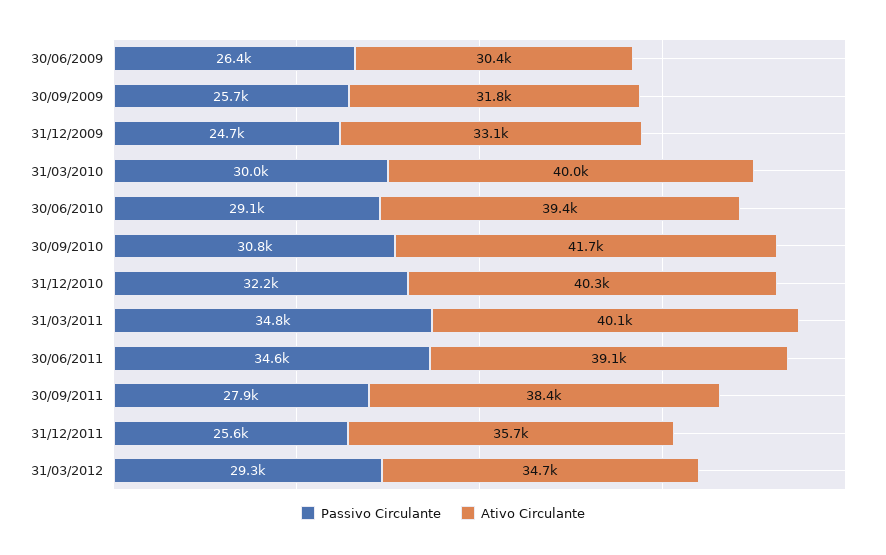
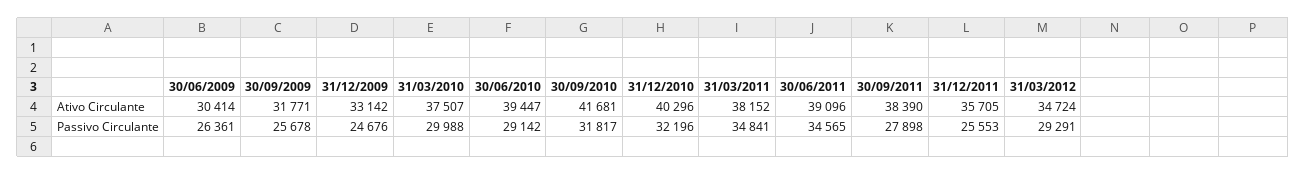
  {
    "Passivo Circulante": {
      "30/06/2009": 26361,
      "30/09/2009": 25678,
      "31/12/2009": 24676,
      "31/03/2010": 29988,
      "30/06/2010": 29142,
-     "30/09/2010": 30800,
+     "30/09/2010": 31817,
      "31/12/2010": 32196,
      "31/03/2011": 34841,
      "30/06/2011": 34565,
      "30/09/2011": 27898,
      "31/12/2011": 25553,
      "31/03/2012": 29291
    },
    "Ativo Circulante": {
      "30/06/2009": 30414,
      "30/09/2009": 31771,
      "31/12/2009": 33142,
-     "31/03/2010": 40000,
+     "31/03/2010": 37507,
      "30/06/2010": 39447,
      "30/09/2010": 41681,
      "31/12/2010": 40296,
-     "31/03/2011": 40100,
+     "31/03/2011": 38152,
      "30/06/2011": 39096,
      "30/09/2011": 38390,
      "31/12/2011": 35705,
      "31/03/2012": 34724
    }
  }

